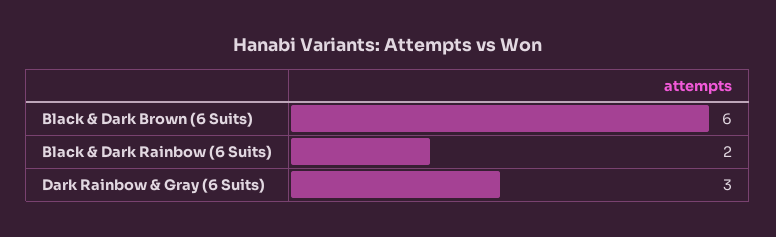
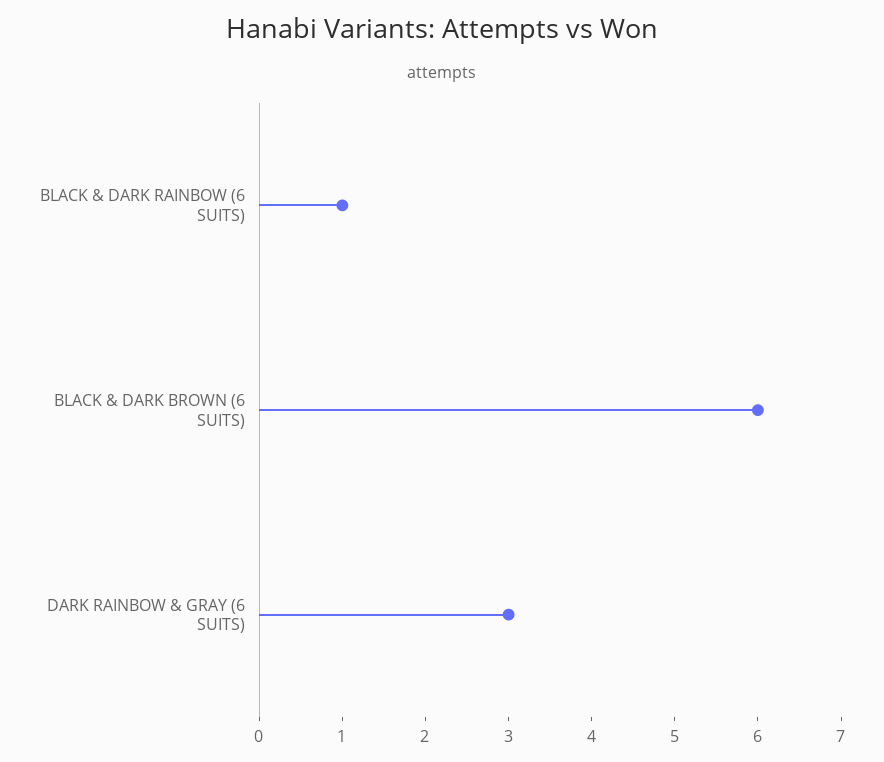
  {
    "Black & Dark Brown (6 Suits)": 6,
-   "Black & Dark Rainbow (6 Suits)": 2,
+   "Black & Dark Rainbow (6 Suits)": 1,
    "Dark Rainbow & Gray (6 Suits)": 3
  }

